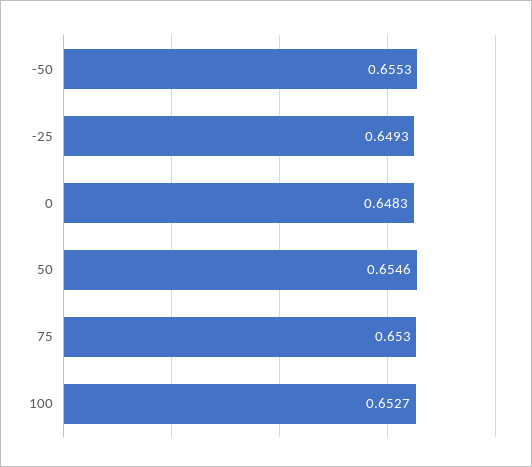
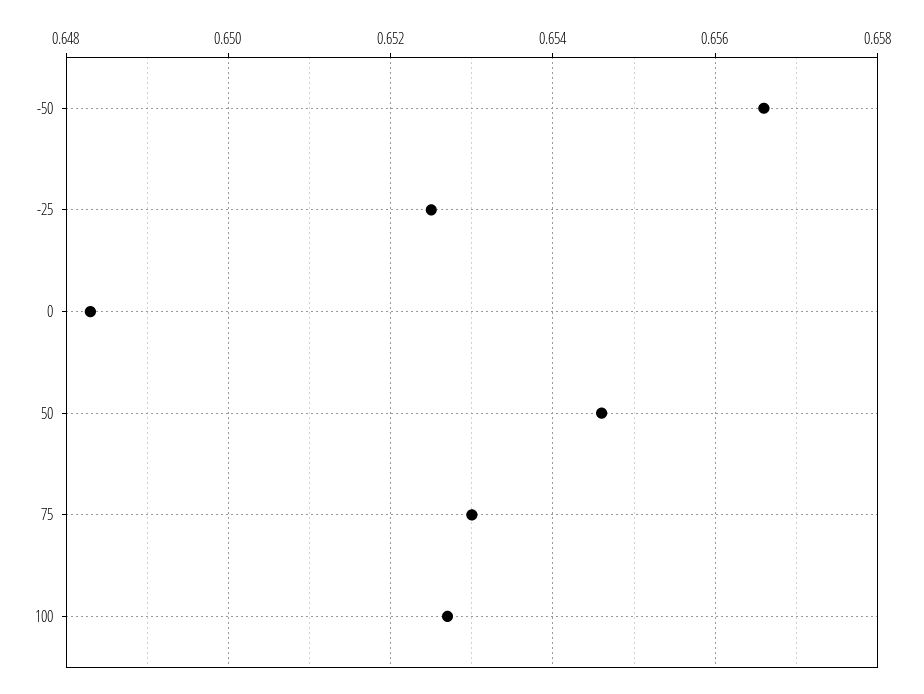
  {
-   "-50": 0.6553,
+   "-50": 0.6565,
-   "-25": 0.6493,
+   "-25": 0.6525,
    "0": 0.6483,
    "50": 0.6546,
    "75": 0.653,
    "100": 0.6527
  }

